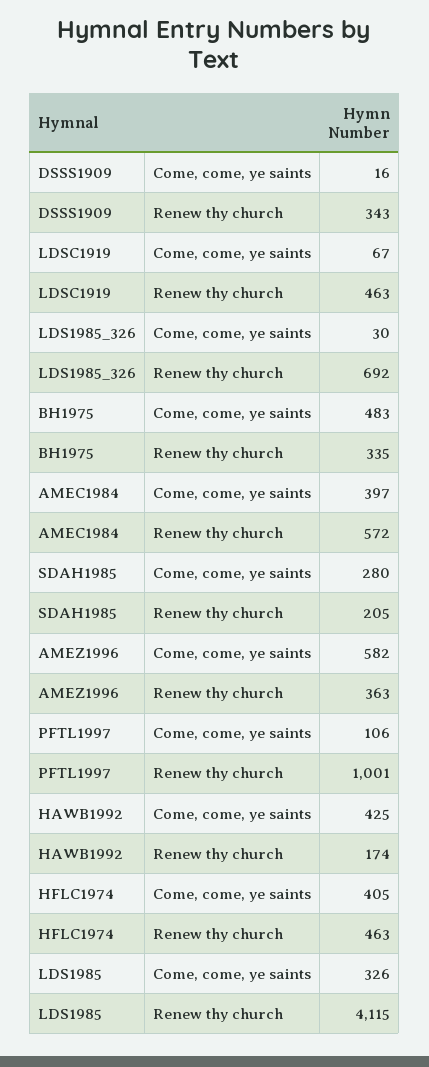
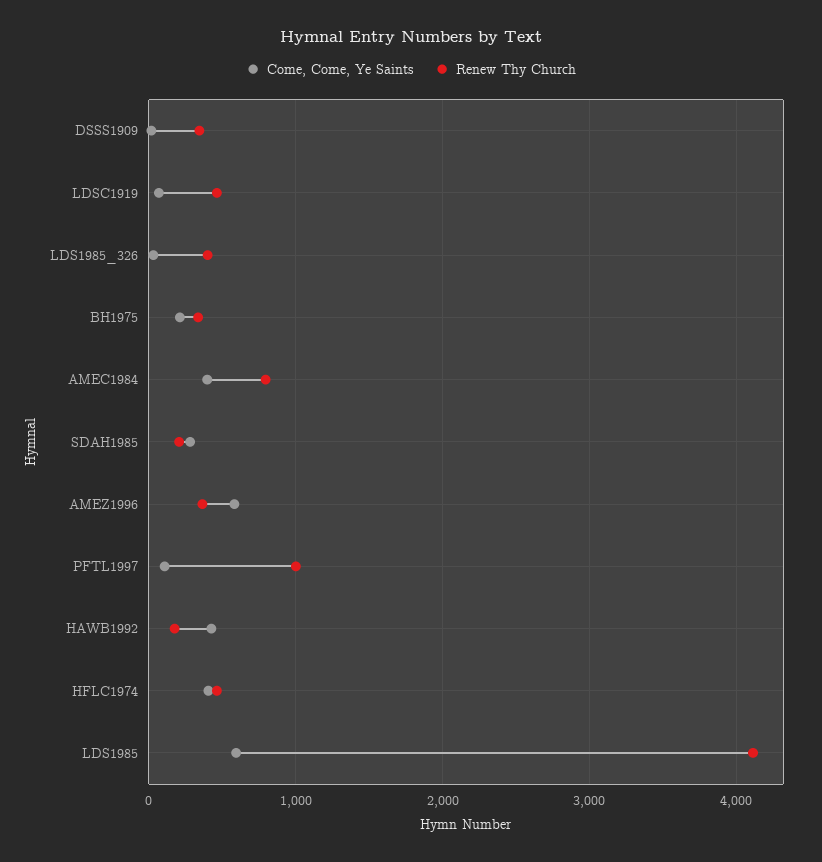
  {
    "Come, come, ye saints": {
      "DSSS1909": 16,
      "LDSC1919": 67,
      "LDS1985_326": 30,
-     "BH1975": 483,
+     "BH1975": 200,
      "AMEC1984": 397,
      "SDAH1985": 280,
      "AMEZ1996": 582,
      "PFTL1997": 106,
      "HAWB1992": 425,
      "HFLC1974": 405,
-     "LDS1985": 326
+     "LDS1985": 600
    },
    "Renew thy church": {
      "DSSS1909": 343,
      "LDSC1919": 463,
-     "LDS1985_326": 692,
+     "LDS1985_326": 400,
      "BH1975": 335,
-     "AMEC1984": 572,
+     "AMEC1984": 800,
      "SDAH1985": 205,
      "AMEZ1996": 363,
      "PFTL1997": 1001,
      "HAWB1992": 174,
      "HFLC1974": 463,
      "LDS1985": 4115
    }
  }

